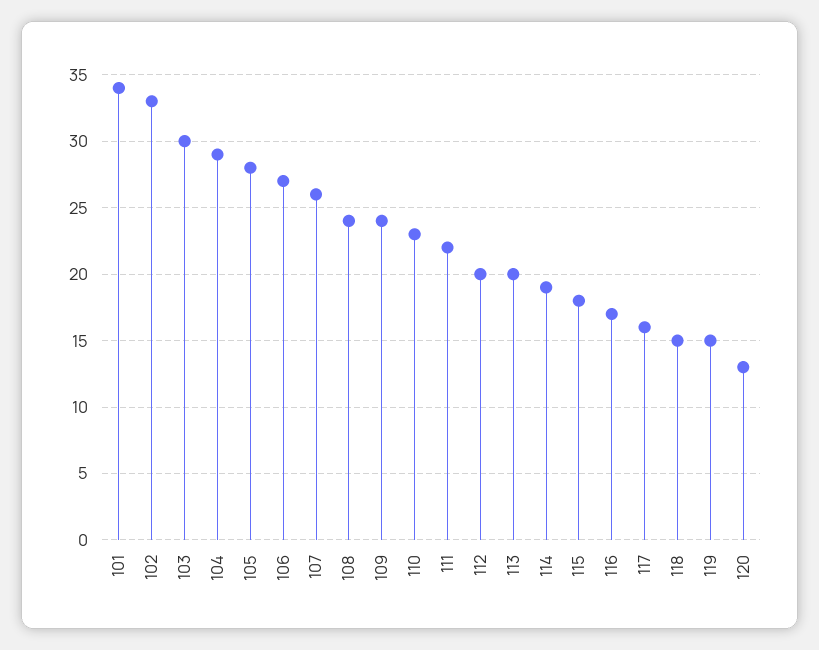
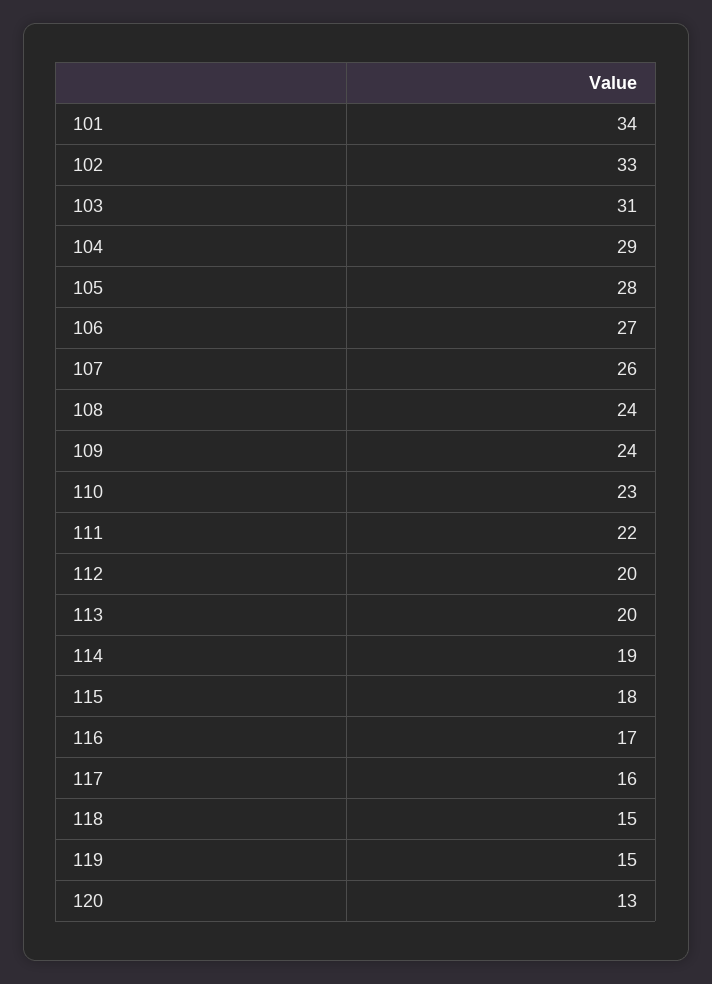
  {
    "101": 34,
    "102": 33,
-   "103": 30,
+   "103": 31,
    "104": 29,
    "105": 28,
    "106": 27,
    "107": 26,
    "108": 24,
    "109": 24,
    "110": 23,
    "111": 22,
    "112": 20,
    "113": 20,
    "114": 19,
    "115": 18,
    "116": 17,
    "117": 16,
    "118": 15,
    "119": 15,
    "120": 13
  }

